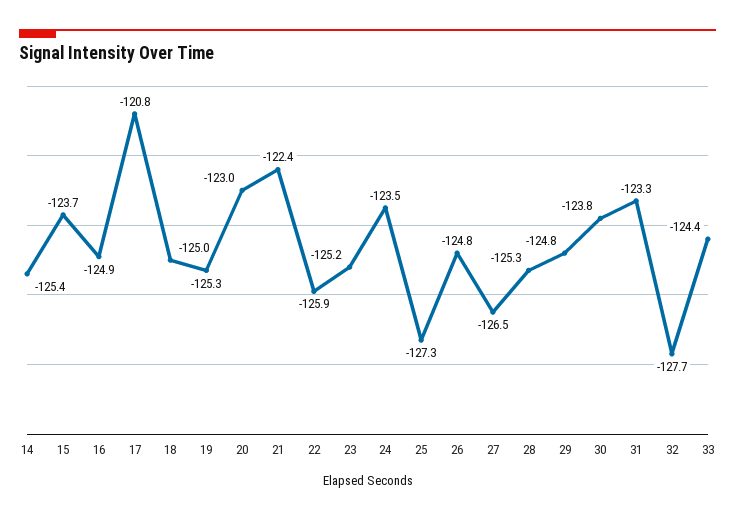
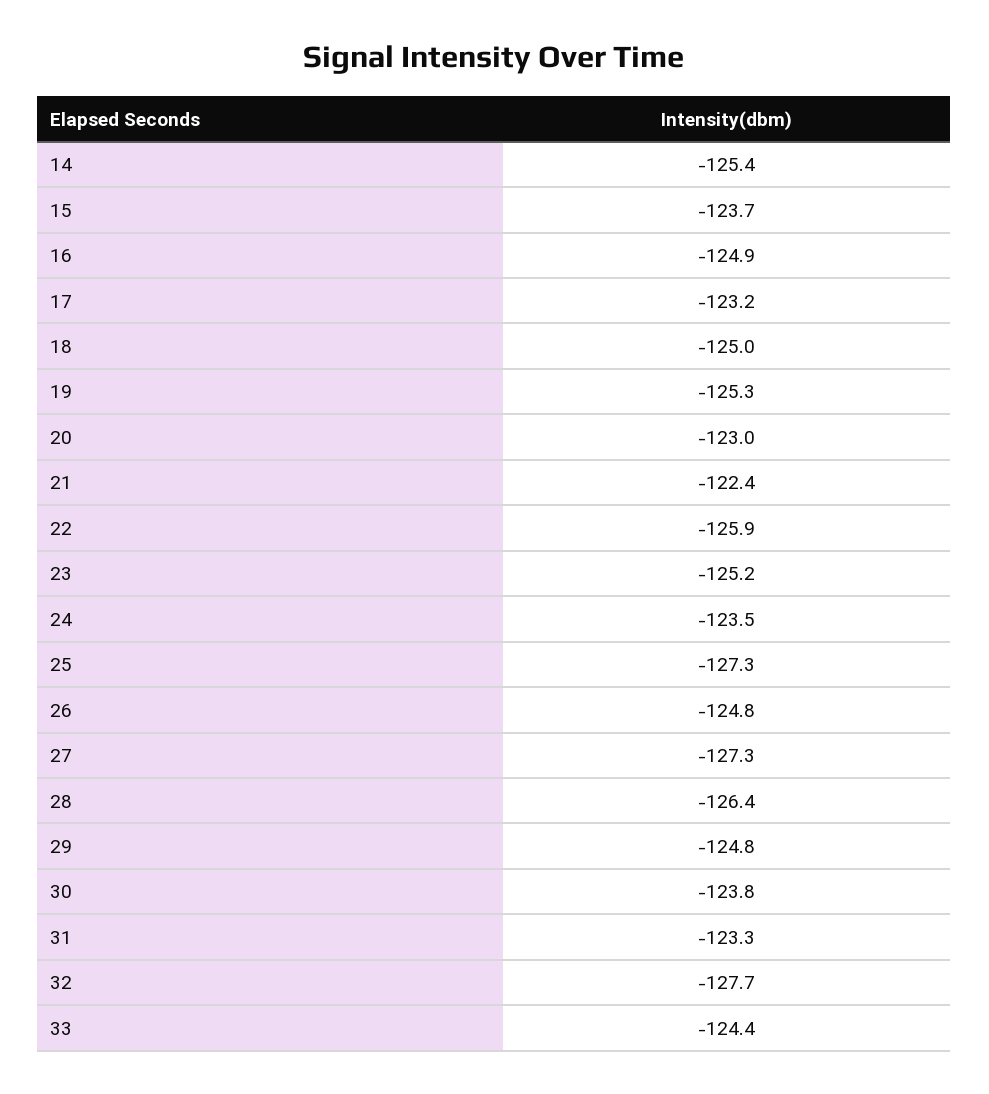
  {
    "14": -125.4,
    "15": -123.7,
    "16": -124.9,
-   "17": -120.8,
+   "17": -123.2,
    "18": -125,
    "19": -125.3,
    "20": -123,
    "21": -122.4,
    "22": -125.9,
    "23": -125.2,
    "24": -123.5,
    "25": -127.3,
    "26": -124.8,
-   "27": -126.5,
+   "27": -127.3,
-   "28": -125.3,
+   "28": -126.4,
    "29": -124.8,
    "30": -123.8,
    "31": -123.3,
    "32": -127.7,
    "33": -124.4
  }

